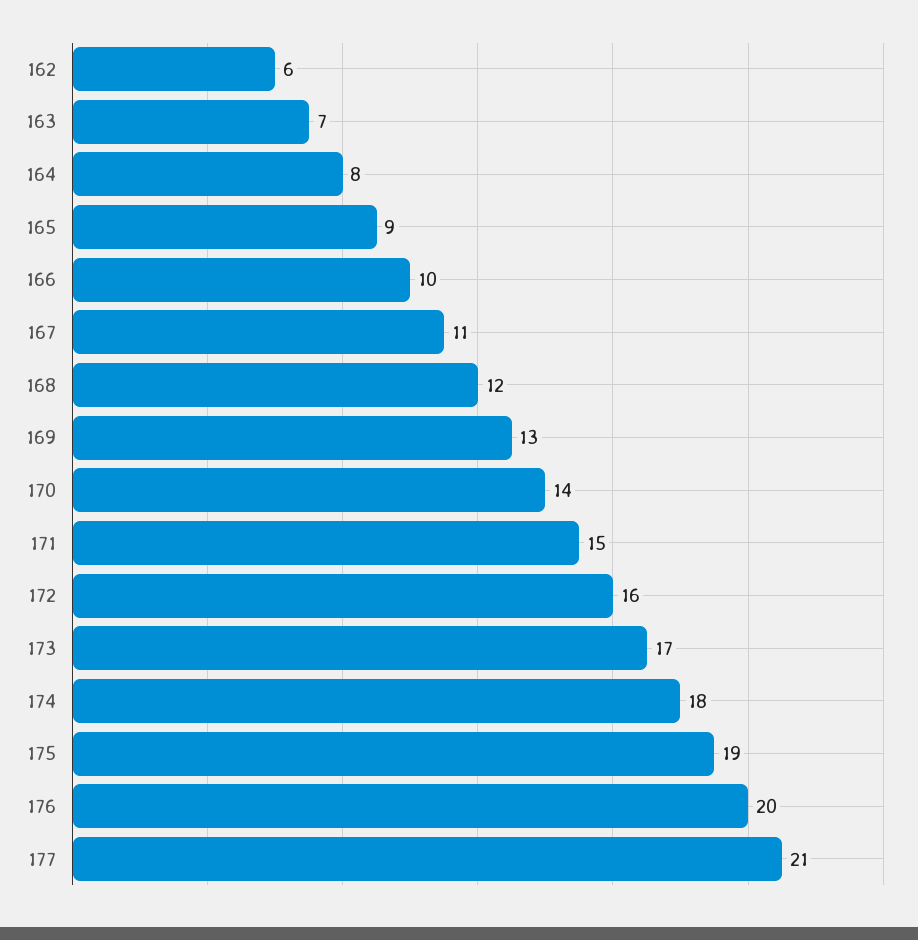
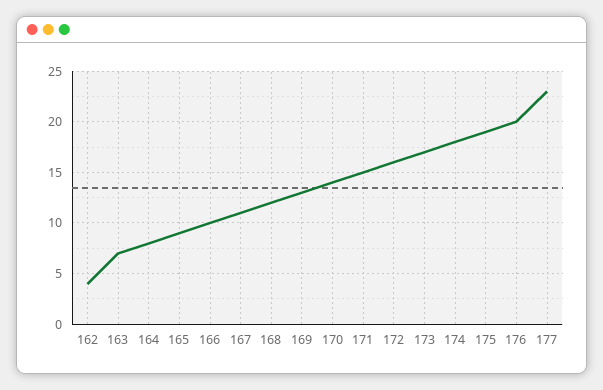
  {
-   "162": 6,
+   "162": 4,
    "163": 7,
    "164": 8,
    "165": 9,
    "166": 10,
    "167": 11,
    "168": 12,
    "169": 13,
    "170": 14,
    "171": 15,
    "172": 16,
    "173": 17,
    "174": 18,
    "175": 19,
    "176": 20,
-   "177": 21
+   "177": 23
  }

